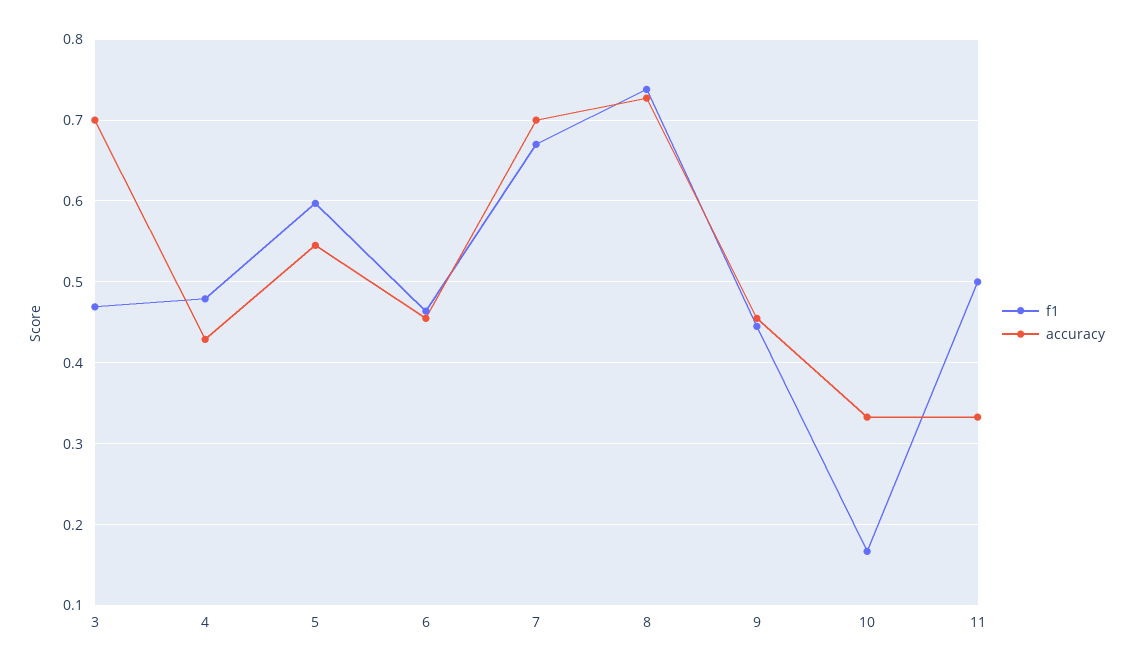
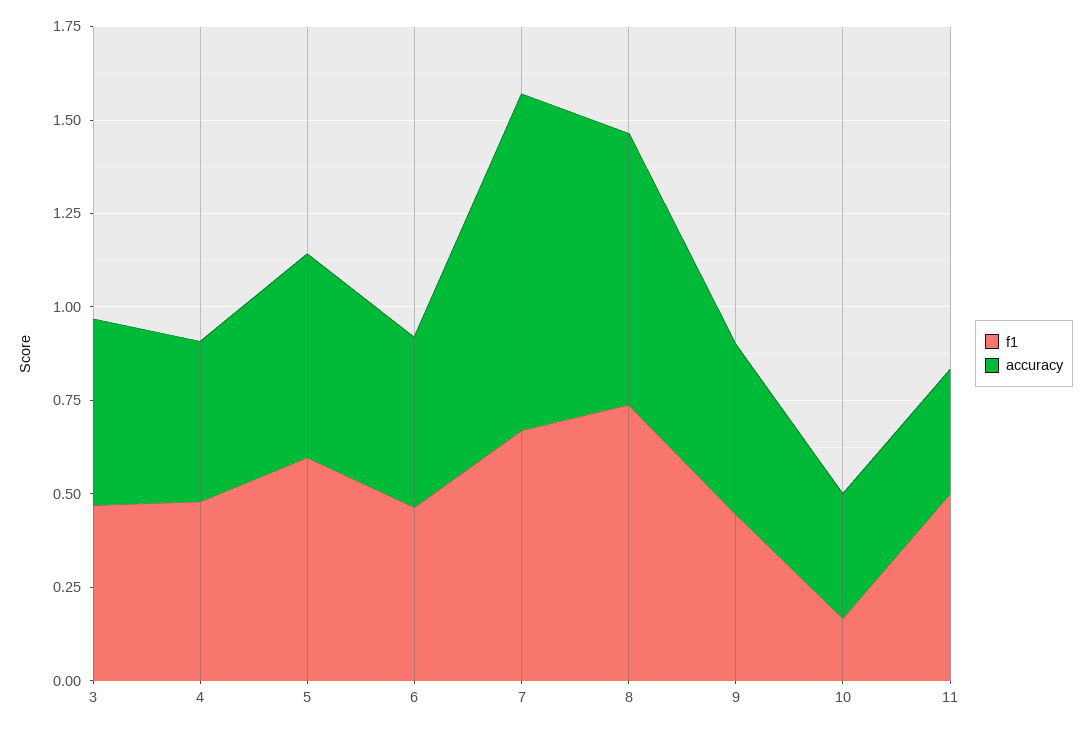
  {
    "f1": {
      "3": 0.47,
      "4": 0.48,
      "5": 0.6,
      "6": 0.46,
      "7": 0.67,
      "8": 0.74,
      "9": 0.45,
      "10": 0.17,
      "11": 0.5
    },
    "accuracy": {
-     "3": 0.7,
+     "3": 0.5,
      "4": 0.43,
      "5": 0.55,
      "6": 0.46,
-     "7": 0.7,
+     "7": 0.9,
      "8": 0.73,
      "9": 0.46,
      "10": 0.33,
      "11": 0.33
    }
  }

